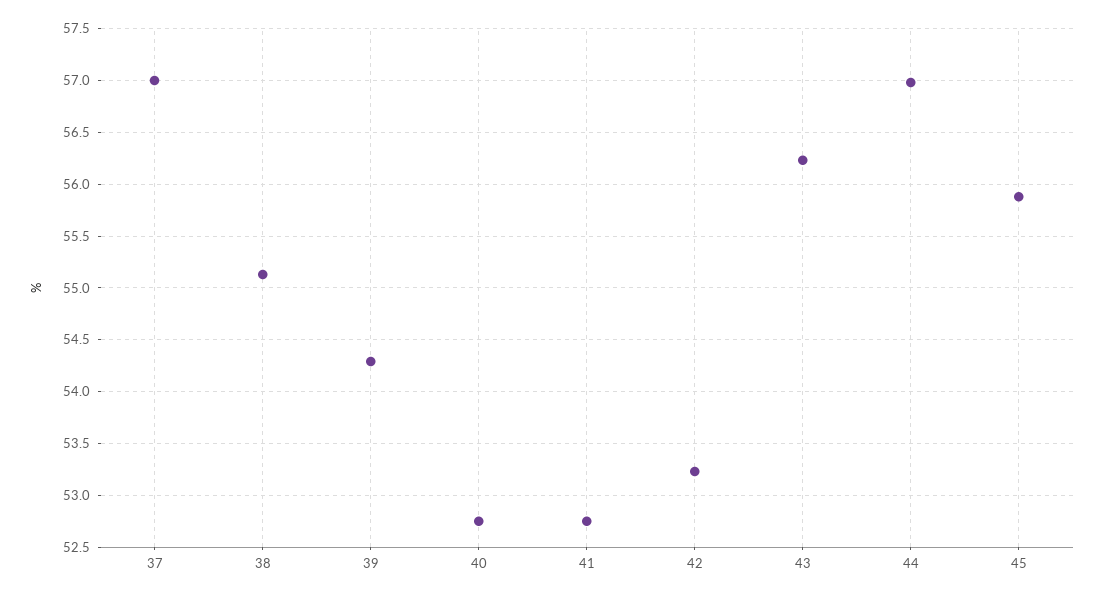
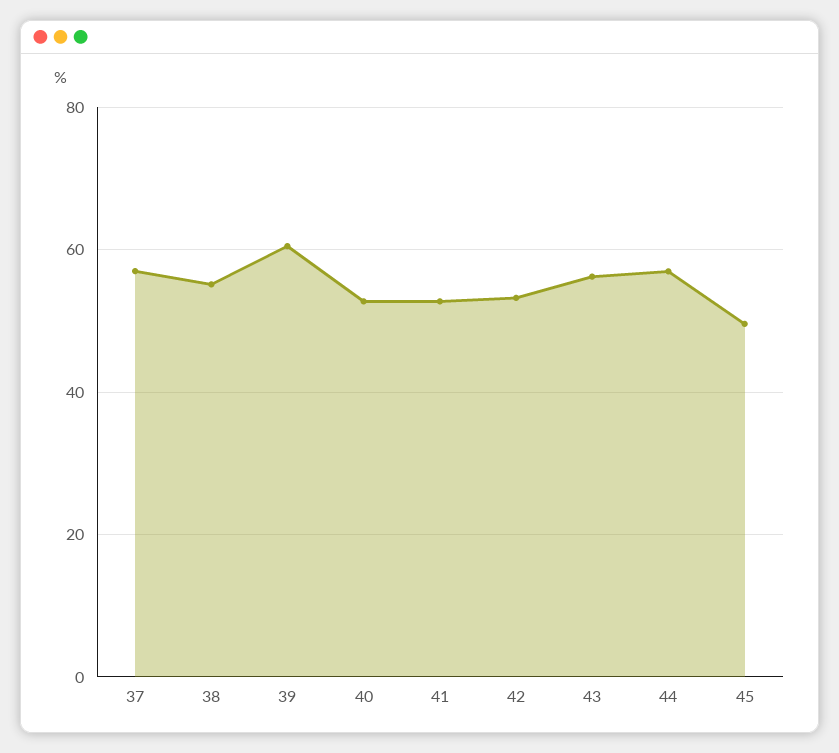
  {
    "37": 57,
    "38": 55.1,
-   "39": 54.3,
+   "39": 60,
    "40": 52.8,
    "41": 52.8,
    "42": 53.2,
    "43": 56.2,
    "44": 57,
-   "45": 55.9
+   "45": 50
  }

